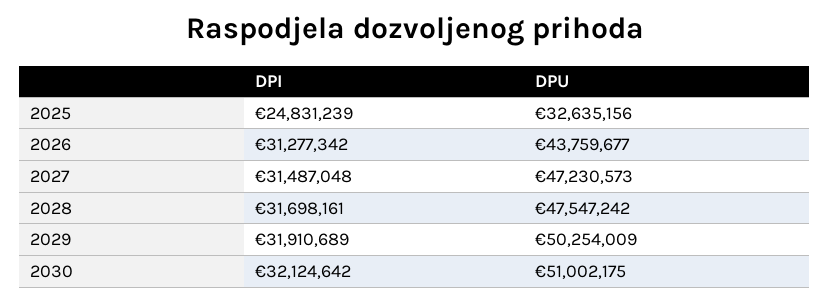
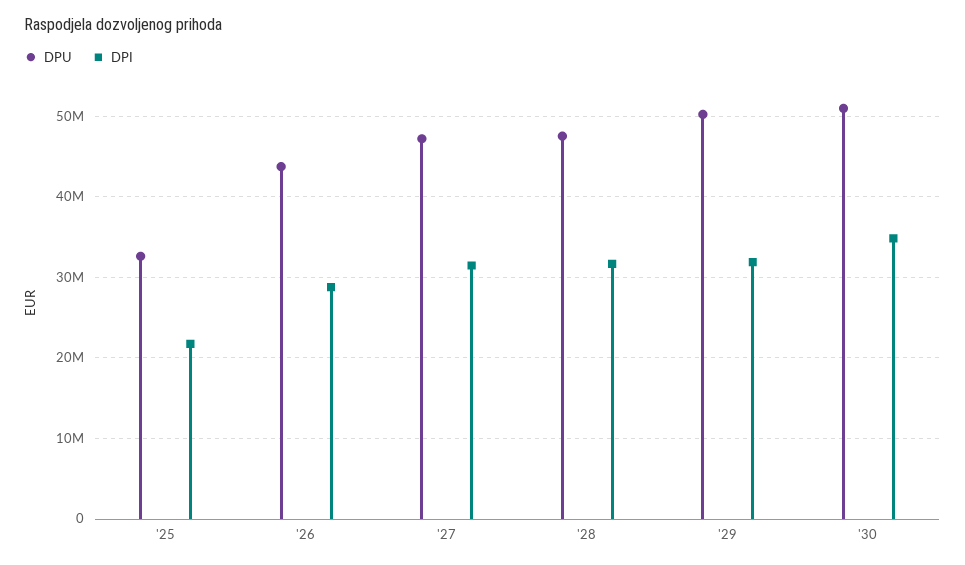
  {
    "DPI": {
-     "2025": 24831239,
+     "2025": 22000000,
-     "2026": 31277342,
+     "2026": 29000000,
      "2027": 31487048,
      "2028": 31698161,
      "2029": 31910689,
-     "2030": 32124642
+     "2030": 35000000
    },
    "DPU": {
      "2025": 32635156,
      "2026": 43759677,
      "2027": 47230573,
      "2028": 47547242,
      "2029": 50254009,
      "2030": 51002175
    }
  }

